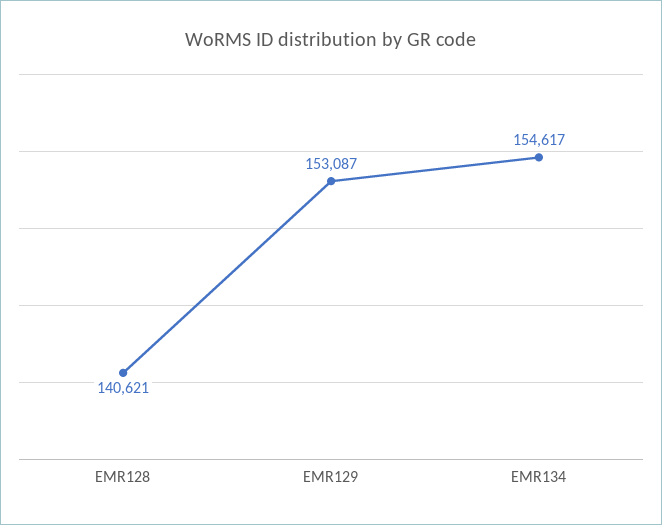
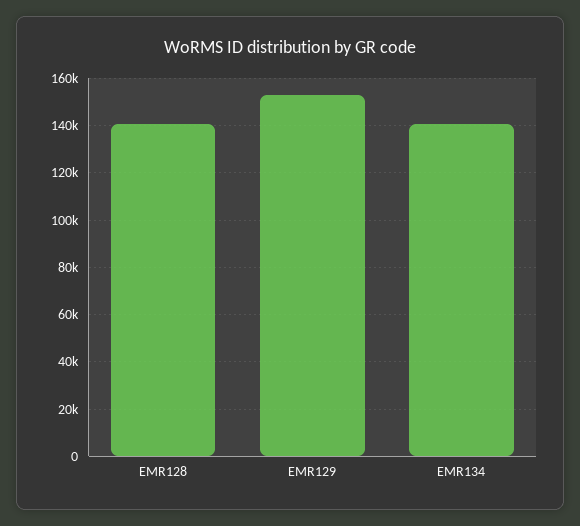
  {
    "EMR128": 140621,
    "EMR129": 153087,
-   "EMR134": 154617
+   "EMR134": 140000
  }

